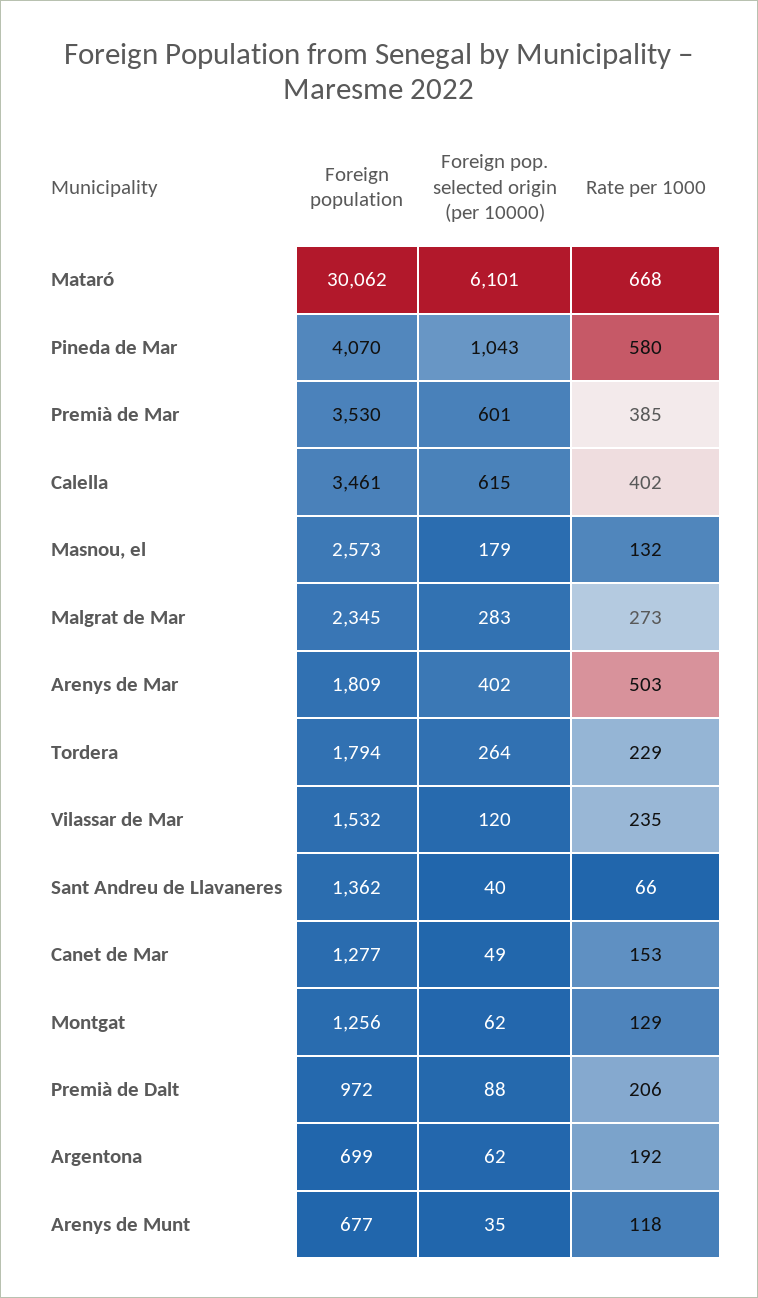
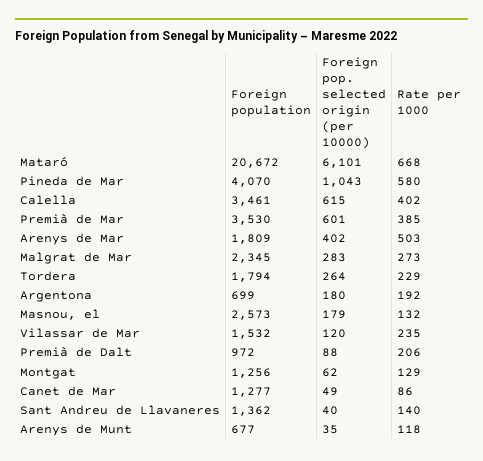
  {
    "Foreign population": {
-     "Mataró": 30062,
+     "Mataró": 20672,
      "Pineda de Mar": 4070,
      "Premià de Mar": 3530,
      "Calella": 3461,
      "Masnou, el": 2573,
      "Malgrat de Mar": 2345,
      "Arenys de Mar": 1809,
      "Tordera": 1794,
      "Vilassar de Mar": 1532,
      "Sant Andreu de Llavaneres": 1362,
      "Canet de Mar": 1277,
      "Montgat": 1256,
      "Premià de Dalt": 972,
      "Argentona": 699,
      "Arenys de Munt": 677
    },
    "Foreign pop. selected origin (per 10000)": {
      "Mataró": 6101,
      "Pineda de Mar": 1043,
      "Premià de Mar": 601,
      "Calella": 615,
      "Masnou, el": 179,
      "Malgrat de Mar": 283,
      "Arenys de Mar": 402,
      "Tordera": 264,
      "Vilassar de Mar": 120,
      "Sant Andreu de Llavaneres": 40,
      "Canet de Mar": 49,
      "Montgat": 62,
      "Premià de Dalt": 88,
-     "Argentona": 62,
+     "Argentona": 180,
      "Arenys de Munt": 35
    },
    "Rate per 1000": {
      "Mataró": 668,
      "Pineda de Mar": 580,
      "Premià de Mar": 385,
      "Calella": 402,
      "Masnou, el": 132,
      "Malgrat de Mar": 273,
      "Arenys de Mar": 503,
      "Tordera": 229,
      "Vilassar de Mar": 235,
-     "Sant Andreu de Llavaneres": 66,
+     "Sant Andreu de Llavaneres": 140,
-     "Canet de Mar": 153,
+     "Canet de Mar": 86,
      "Montgat": 129,
      "Premià de Dalt": 206,
      "Argentona": 192,
      "Arenys de Munt": 118
    }
  }

